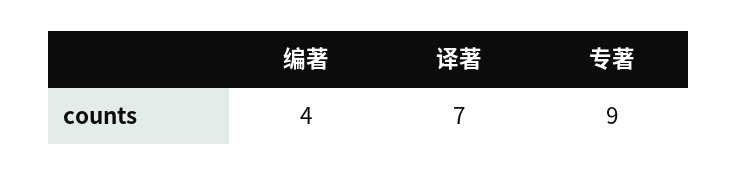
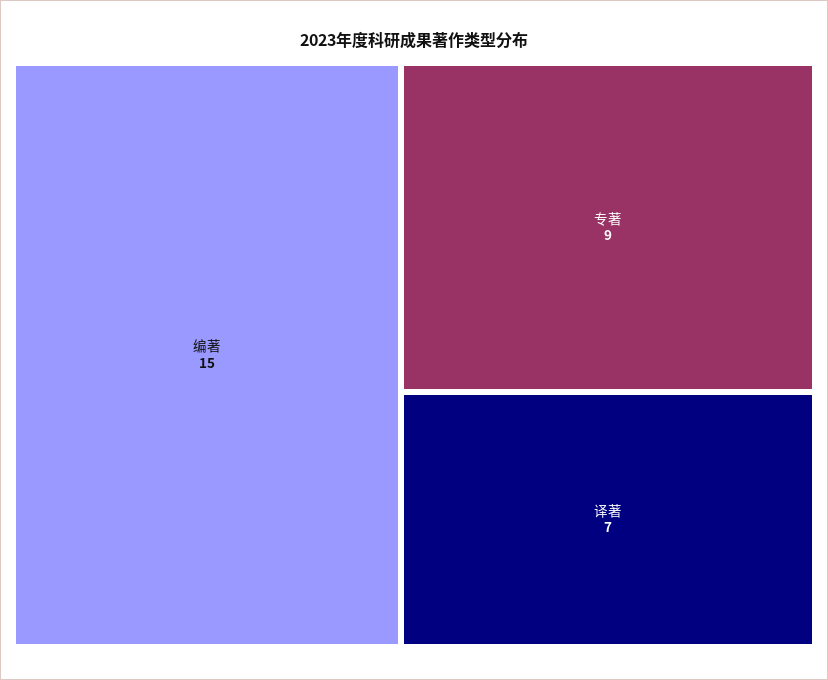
  {
-   "编著": 4,
+   "编著": 15,
    "译著": 7,
    "专著": 9
  }

